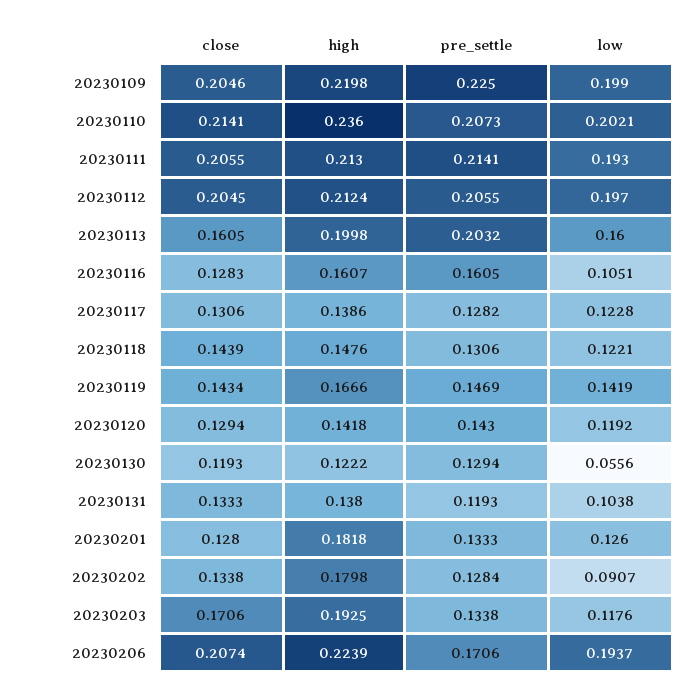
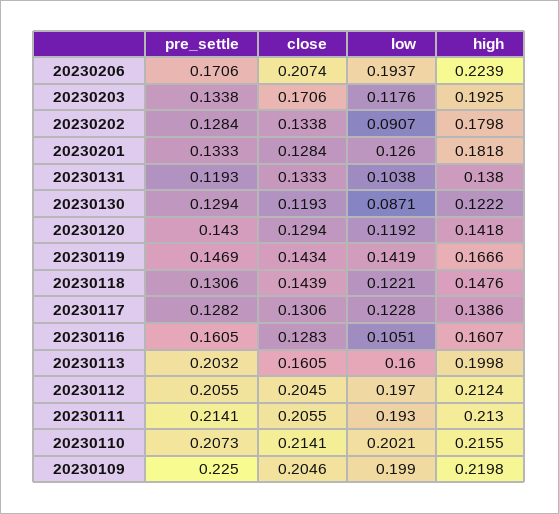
  {
    "close": {
      "20230109": 0.2046,
      "20230110": 0.2141,
      "20230111": 0.2055,
      "20230112": 0.2045,
      "20230113": 0.1605,
      "20230116": 0.1283,
      "20230117": 0.1306,
      "20230118": 0.1439,
      "20230119": 0.1434,
      "20230120": 0.1294,
      "20230130": 0.1193,
      "20230131": 0.1333,
-     "20230201": 0.128,
+     "20230201": 0.1284,
      "20230202": 0.1338,
      "20230203": 0.1706,
      "20230206": 0.2074
    },
    "high": {
      "20230109": 0.2198,
-     "20230110": 0.236,
+     "20230110": 0.2155,
      "20230111": 0.213,
      "20230112": 0.2124,
      "20230113": 0.1998,
      "20230116": 0.1607,
      "20230117": 0.1386,
      "20230118": 0.1476,
      "20230119": 0.1666,
      "20230120": 0.1418,
      "20230130": 0.1222,
      "20230131": 0.138,
      "20230201": 0.1818,
      "20230202": 0.1798,
      "20230203": 0.1925,
      "20230206": 0.2239
    },
    "pre_settle": {
      "20230109": 0.225,
      "20230110": 0.2073,
      "20230111": 0.2141,
      "20230112": 0.2055,
      "20230113": 0.2032,
      "20230116": 0.1605,
      "20230117": 0.1282,
      "20230118": 0.1306,
      "20230119": 0.1469,
      "20230120": 0.143,
      "20230130": 0.1294,
      "20230131": 0.1193,
      "20230201": 0.1333,
      "20230202": 0.1284,
      "20230203": 0.1338,
      "20230206": 0.1706
    },
    "low": {
      "20230109": 0.199,
      "20230110": 0.2021,
      "20230111": 0.193,
      "20230112": 0.197,
      "20230113": 0.16,
      "20230116": 0.1051,
      "20230117": 0.1228,
      "20230118": 0.1221,
      "20230119": 0.1419,
      "20230120": 0.1192,
-     "20230130": 0.0556,
+     "20230130": 0.0871,
      "20230131": 0.1038,
      "20230201": 0.126,
      "20230202": 0.0907,
      "20230203": 0.1176,
      "20230206": 0.1937
    }
  }

